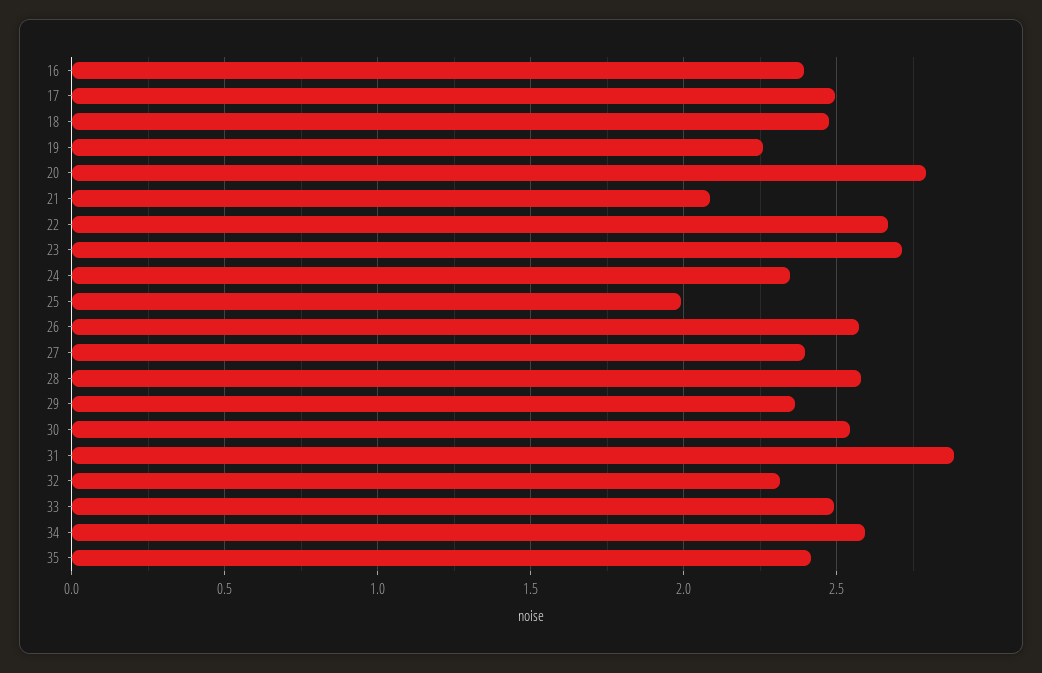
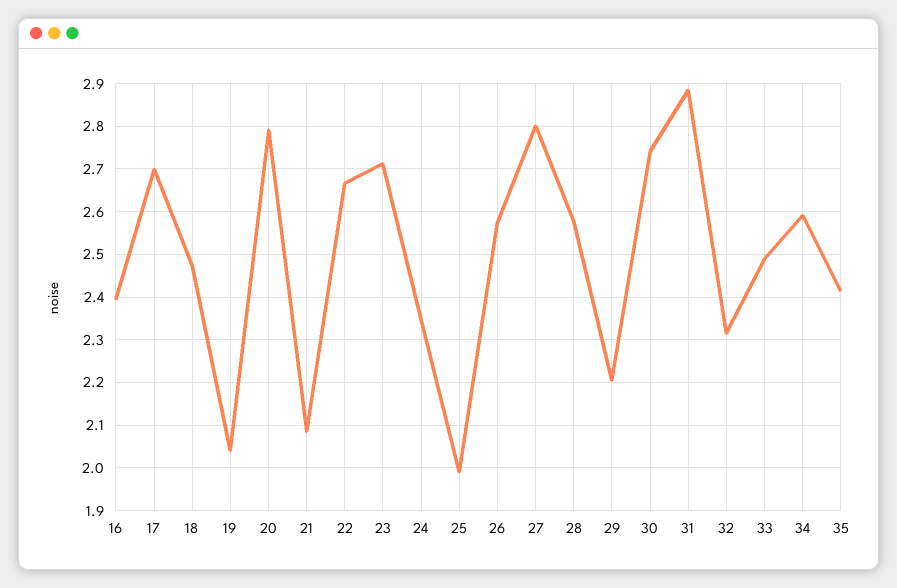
  {
    "16": 2.4,
-   "17": 2.5,
+   "17": 2.7,
    "18": 2.48,
-   "19": 2.25,
+   "19": 2.04,
    "20": 2.8,
    "21": 2.08,
    "22": 2.66,
    "23": 2.72,
    "24": 2.34,
    "25": 2,
    "26": 2.58,
-   "27": 2.4,
+   "27": 2.8,
    "28": 2.58,
-   "29": 2.35,
+   "29": 2.2,
-   "30": 2.55,
+   "30": 2.74,
    "31": 2.88,
    "32": 2.32,
    "33": 2.5,
    "34": 2.6,
    "35": 2.42
  }

